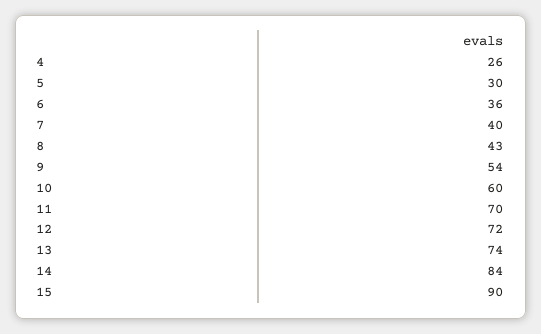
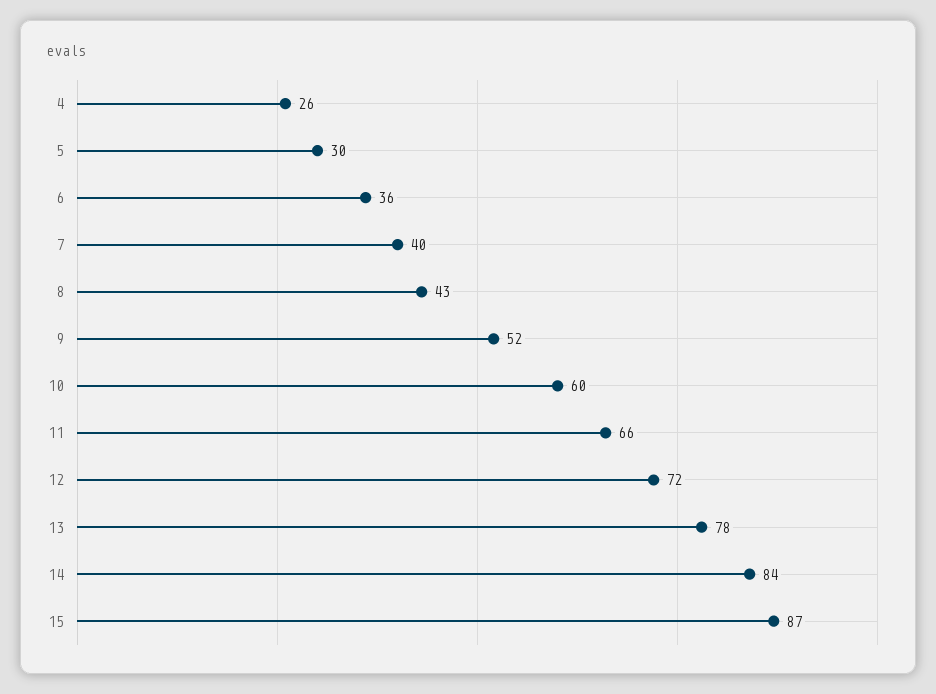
  {
    "4": 26,
    "5": 30,
    "6": 36,
    "7": 40,
    "8": 43,
-   "9": 54,
+   "9": 52,
    "10": 60,
-   "11": 70,
+   "11": 66,
    "12": 72,
-   "13": 74,
+   "13": 78,
    "14": 84,
-   "15": 90
+   "15": 87
  }

